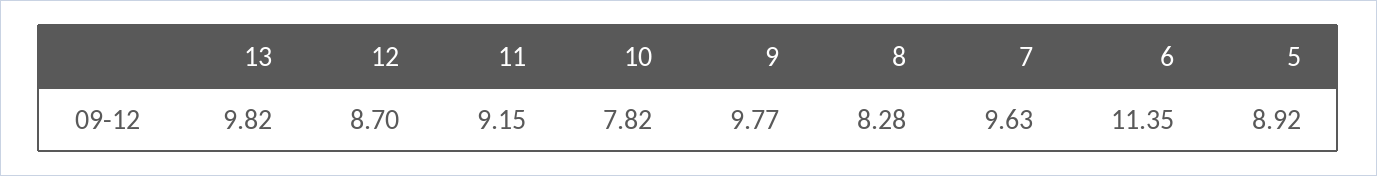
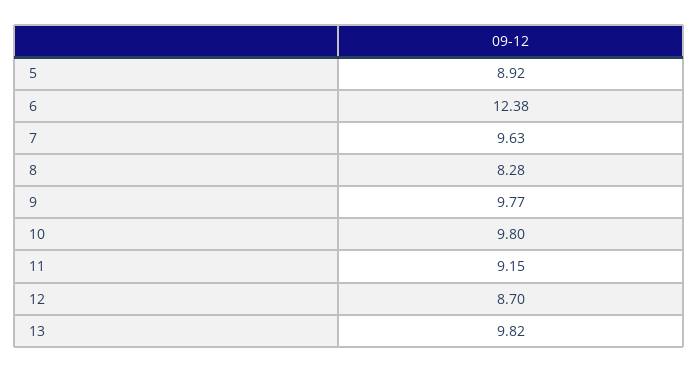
  {
    "13": 9.82,
    "12": 8.7,
    "11": 9.15,
-   "10": 7.82,
+   "10": 9.8,
    "9": 9.77,
    "8": 8.28,
    "7": 9.63,
-   "6": 11.35,
+   "6": 12.38,
    "5": 8.92
  }

